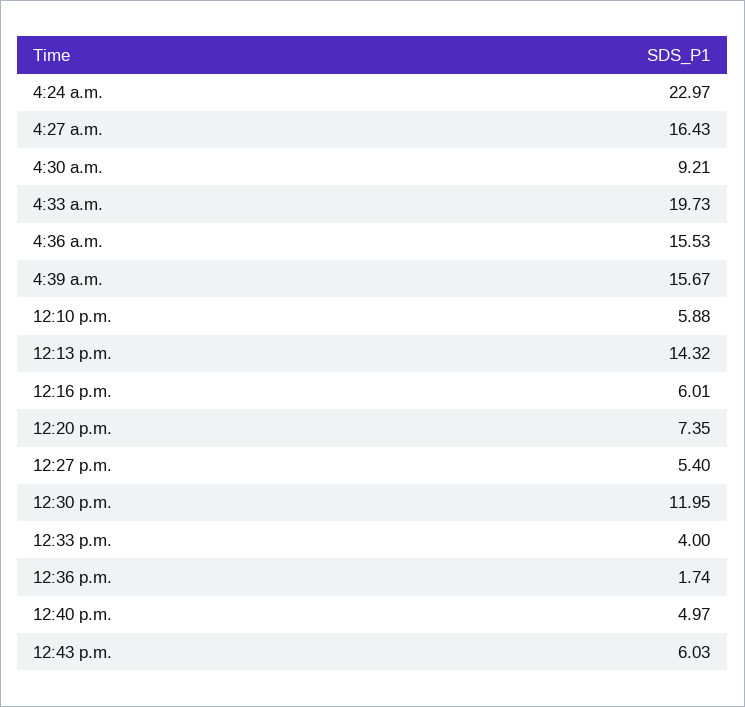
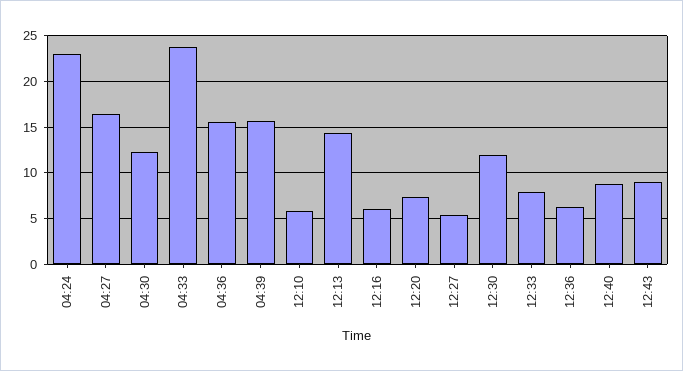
  {
    "4:24 a.m.": 22.97,
    "4:27 a.m.": 16.43,
-   "4:30 a.m.": 9.21,
+   "4:30 a.m.": 12,
-   "4:33 a.m.": 19.73,
+   "4:33 a.m.": 24,
    "4:36 a.m.": 15.53,
    "4:39 a.m.": 15.67,
    "12:10 p.m.": 5.88,
    "12:13 p.m.": 14.32,
    "12:16 p.m.": 6.01,
    "12:20 p.m.": 7.35,
    "12:27 p.m.": 5.4,
    "12:30 p.m.": 11.95,
-   "12:33 p.m.": 4,
+   "12:33 p.m.": 8,
-   "12:36 p.m.": 1.74,
+   "12:36 p.m.": 6,
-   "12:40 p.m.": 4.97,
+   "12:40 p.m.": 9,
-   "12:43 p.m.": 6.03
+   "12:43 p.m.": 9
  }

